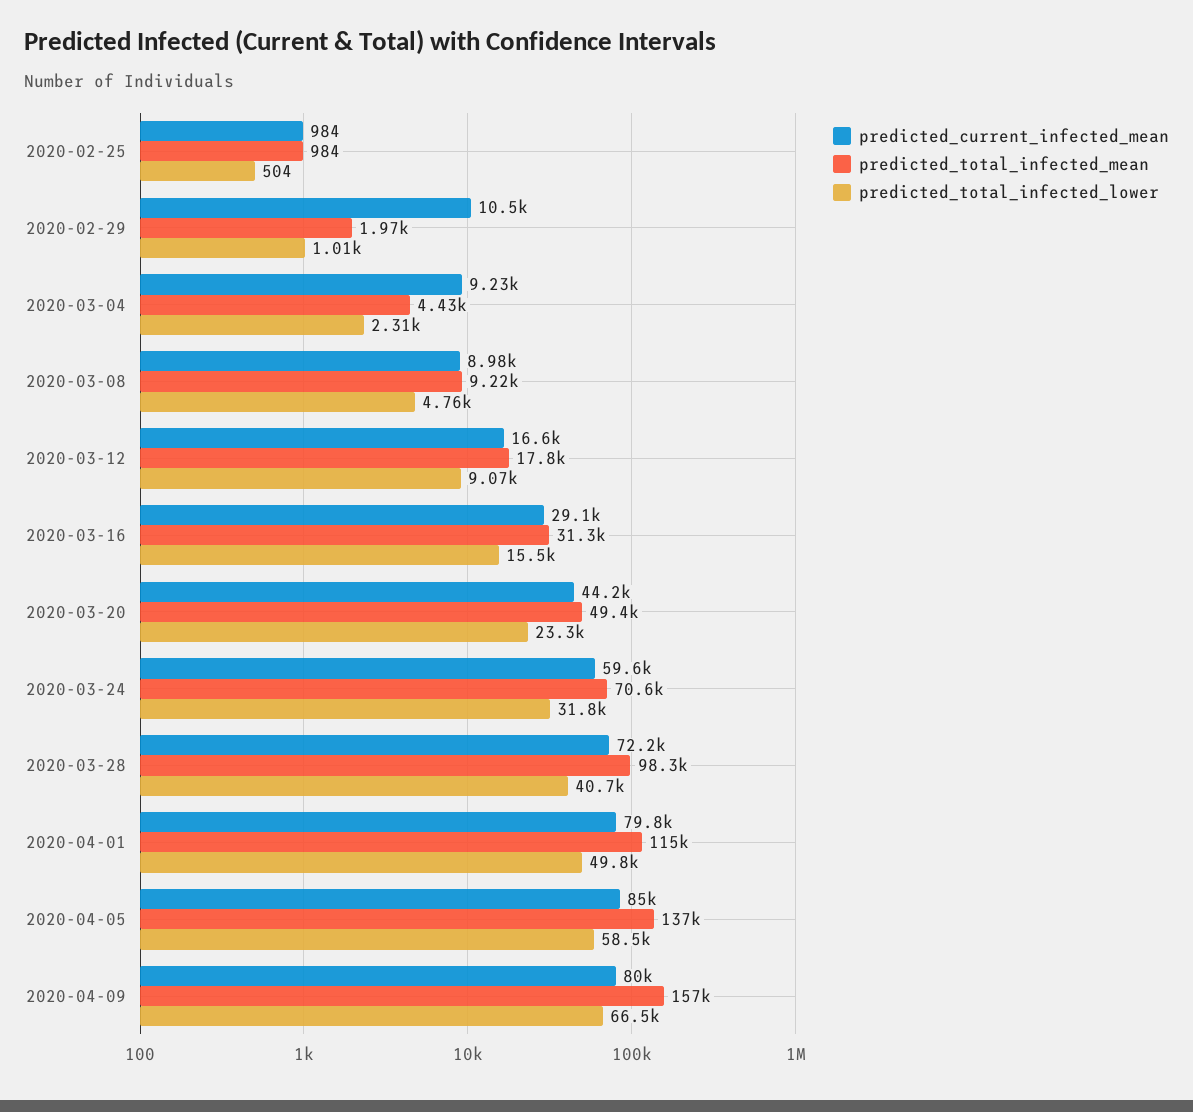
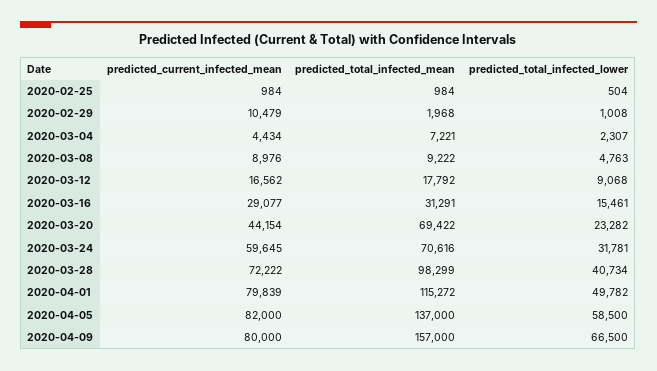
  {
    "predicted_current_infected_mean": {
      "2020-02-25": 984,
      "2020-02-29": 10479,
-     "2020-03-04": 9230,
+     "2020-03-04": 4434,
      "2020-03-08": 8976,
      "2020-03-12": 16562,
      "2020-03-16": 29077,
      "2020-03-20": 44154,
      "2020-03-24": 59645,
      "2020-03-28": 72222,
      "2020-04-01": 79839,
-     "2020-04-05": 85000,
+     "2020-04-05": 82000,
      "2020-04-09": 80000
    },
    "predicted_total_infected_mean": {
      "2020-02-25": 984,
      "2020-02-29": 1968,
-     "2020-03-04": 4430,
+     "2020-03-04": 7221,
      "2020-03-08": 9222,
      "2020-03-12": 17792,
      "2020-03-16": 31291,
-     "2020-03-20": 49400,
+     "2020-03-20": 69422,
      "2020-03-24": 70616,
      "2020-03-28": 98299,
      "2020-04-01": 115272,
      "2020-04-05": 137000,
      "2020-04-09": 157000
    },
    "predicted_total_infected_lower": {
      "2020-02-25": 504,
      "2020-02-29": 1008,
      "2020-03-04": 2307,
      "2020-03-08": 4763,
      "2020-03-12": 9068,
      "2020-03-16": 15461,
      "2020-03-20": 23282,
      "2020-03-24": 31781,
      "2020-03-28": 40734,
      "2020-04-01": 49782,
      "2020-04-05": 58500,
      "2020-04-09": 66500
    }
  }

